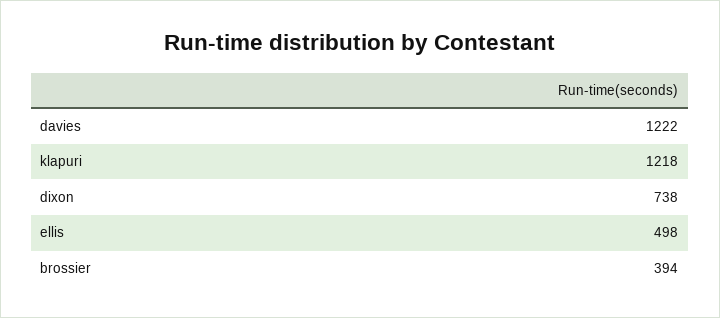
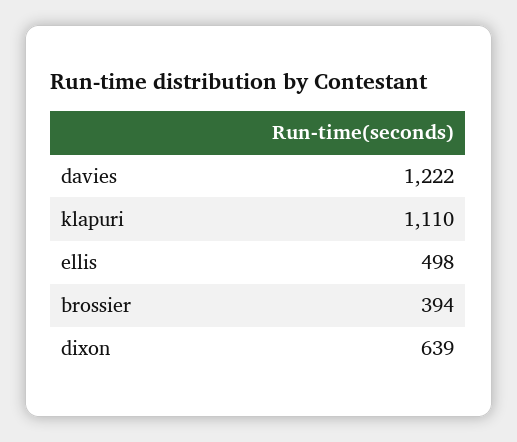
  {
    "davies": 1222,
-   "klapuri": 1218,
+   "klapuri": 1110,
-   "dixon": 738,
+   "dixon": 639,
    "ellis": 498,
    "brossier": 394
  }

